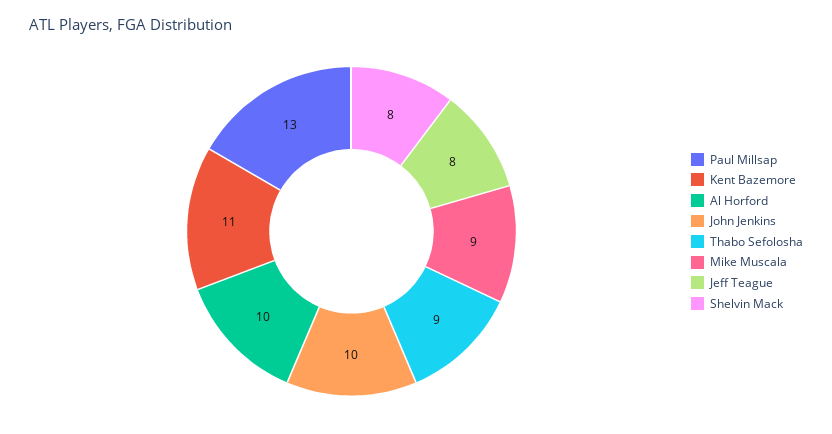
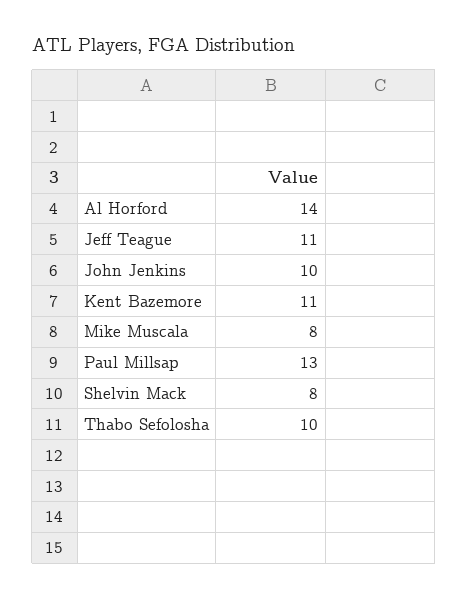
  {
    "Paul Millsap": 13,
    "Kent Bazemore": 11,
-   "Al Horford": 10,
+   "Al Horford": 14,
    "John Jenkins": 10,
-   "Thabo Sefolosha": 9,
+   "Thabo Sefolosha": 10,
-   "Mike Muscala": 9,
+   "Mike Muscala": 8,
-   "Jeff Teague": 8,
+   "Jeff Teague": 11,
    "Shelvin Mack": 8
  }

